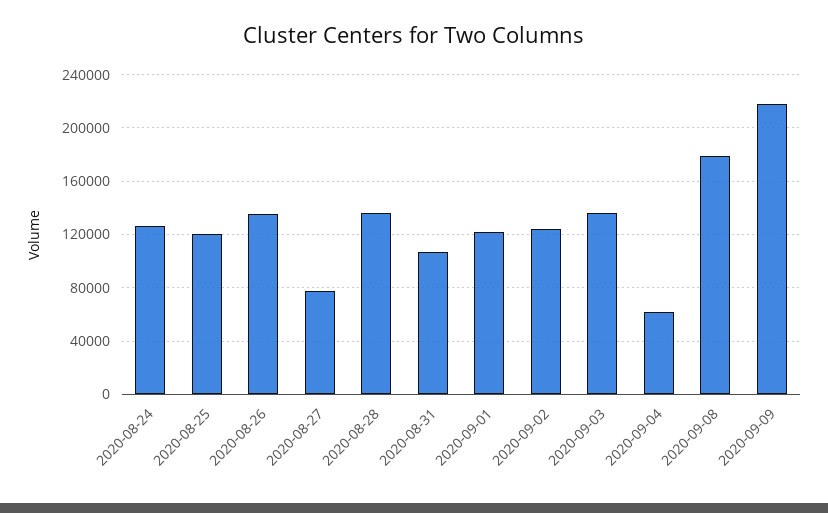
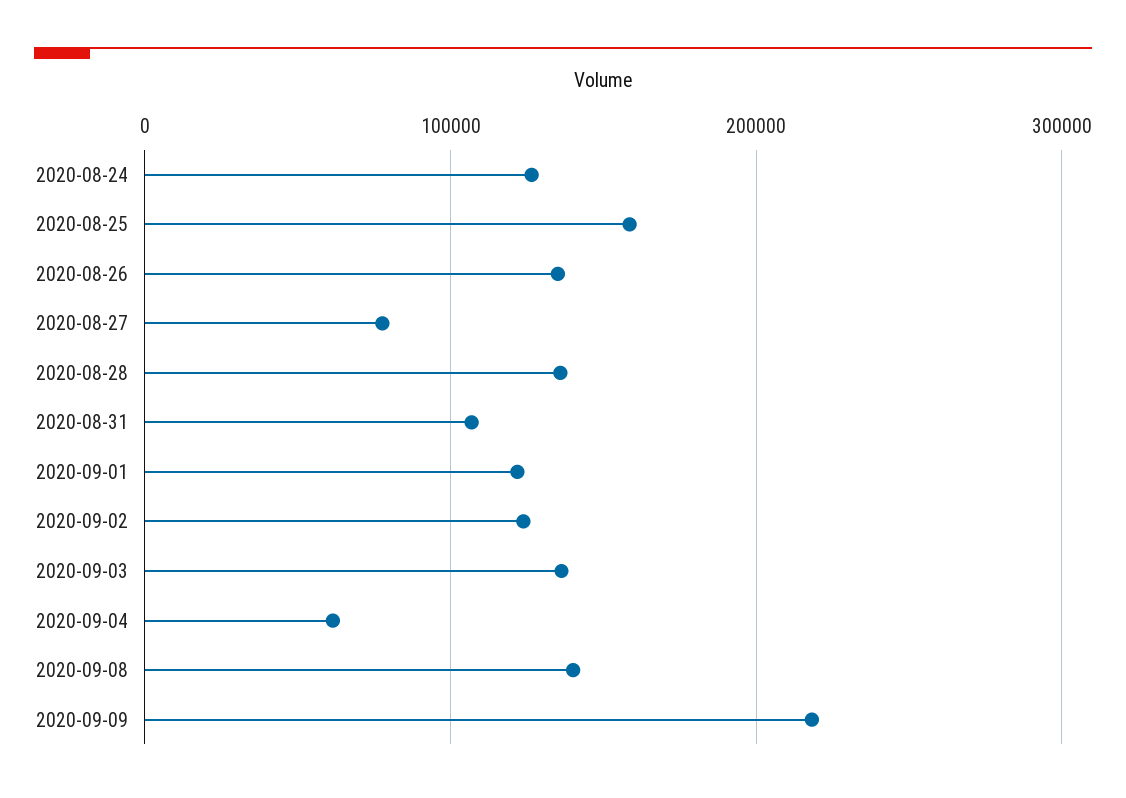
  {
    "2020-08-24": 125000,
-   "2020-08-25": 120000,
+   "2020-08-25": 160000,
    "2020-08-26": 135000,
    "2020-08-27": 80000,
    "2020-08-28": 135000,
    "2020-08-31": 105000,
    "2020-09-01": 120000,
    "2020-09-02": 125000,
    "2020-09-03": 135000,
    "2020-09-04": 60000,
-   "2020-09-08": 180000,
+   "2020-09-08": 140000,
    "2020-09-09": 220000
  }

